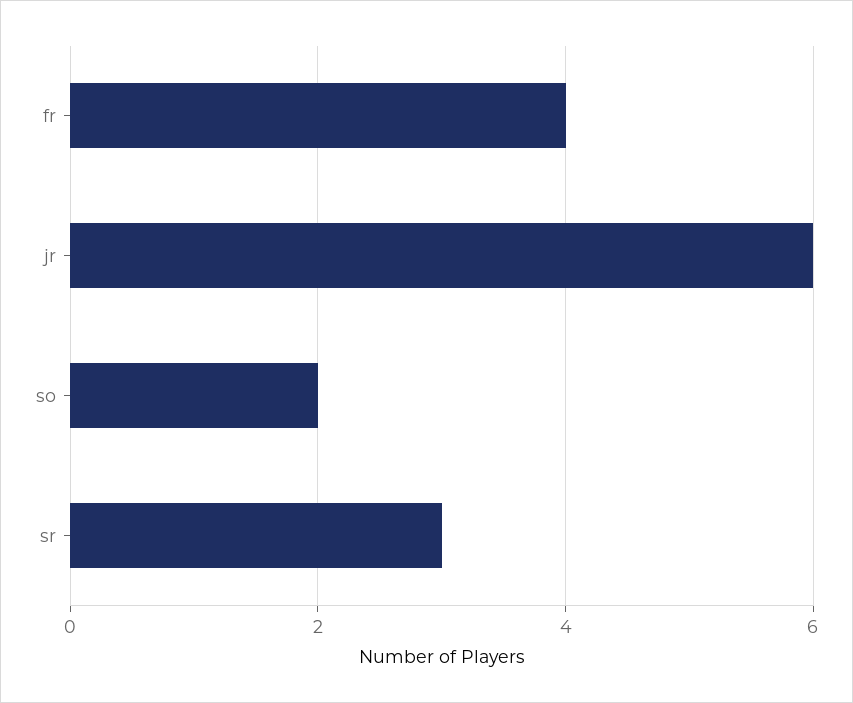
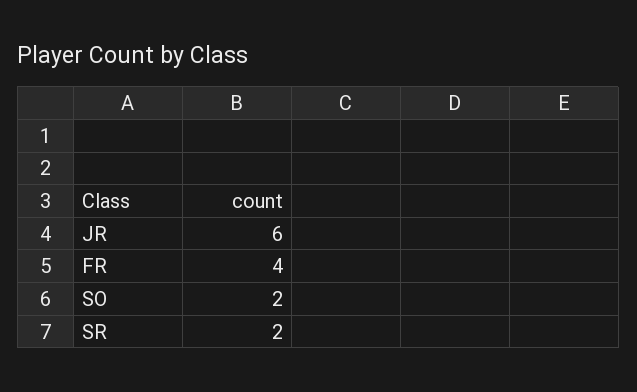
  {
    "fr": 4,
    "jr": 6,
    "so": 2,
-   "sr": 3
+   "sr": 2
  }

